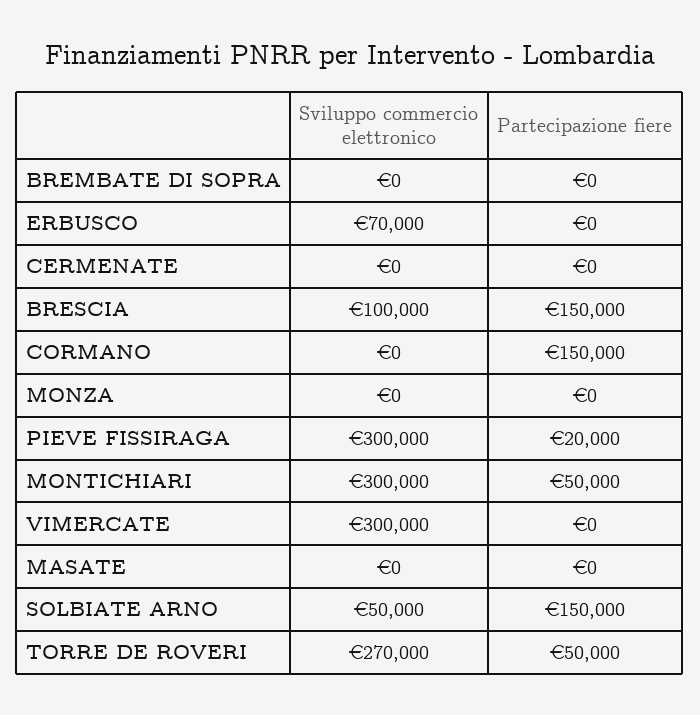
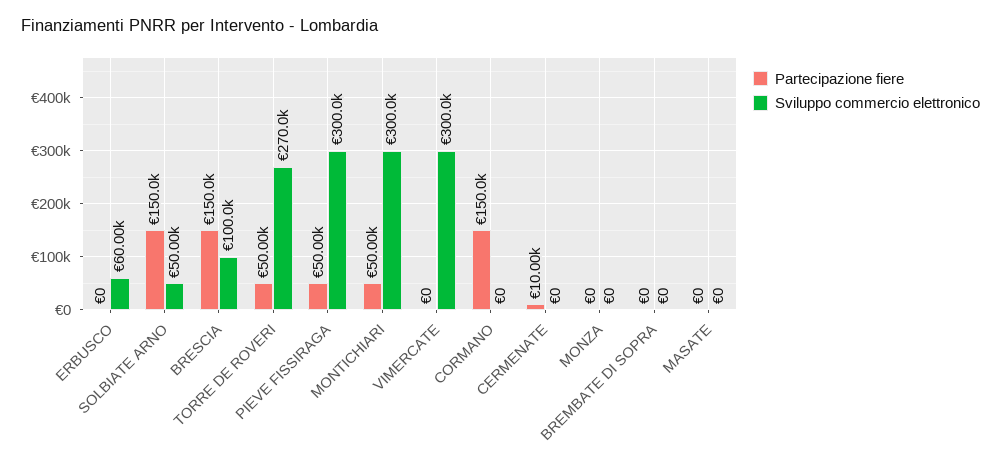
  {
    "Sviluppo commercio elettronico": {
      "BREMBATE DI SOPRA": 0,
-     "ERBUSCO": 70000,
+     "ERBUSCO": 60000,
      "CERMENATE": 0,
      "BRESCIA": 100000,
      "CORMANO": 0,
      "MONZA": 0,
      "PIEVE FISSIRAGA": 300000,
      "MONTICHIARI": 300000,
      "VIMERCATE": 300000,
      "MASATE": 0,
      "SOLBIATE ARNO": 50000,
      "TORRE DE ROVERI": 270000
    },
    "Partecipazione fiere": {
      "BREMBATE DI SOPRA": 0,
      "ERBUSCO": 0,
-     "CERMENATE": 0,
+     "CERMENATE": 10000,
      "BRESCIA": 150000,
      "CORMANO": 150000,
      "MONZA": 0,
-     "PIEVE FISSIRAGA": 20000,
+     "PIEVE FISSIRAGA": 50000,
      "MONTICHIARI": 50000,
      "VIMERCATE": 0,
      "MASATE": 0,
      "SOLBIATE ARNO": 150000,
      "TORRE DE ROVERI": 50000
    }
  }

